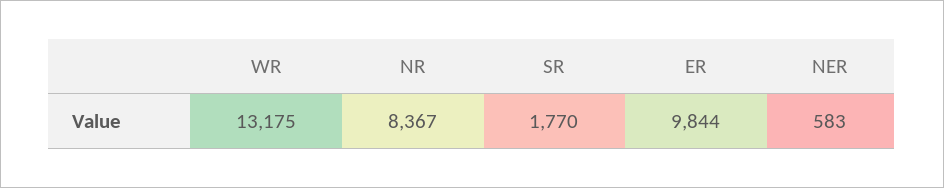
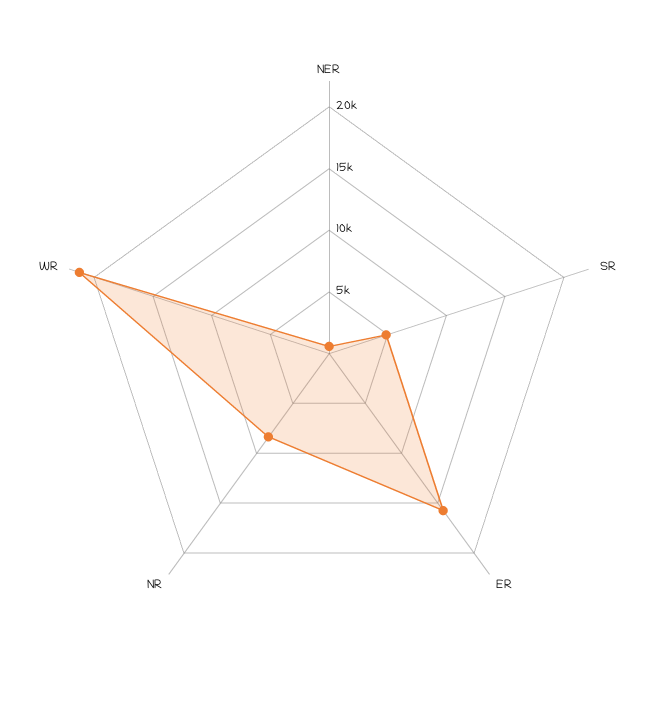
  {
-   "WR": 13175,
+   "WR": 21000,
    "NR": 8367,
-   "SR": 1770,
+   "SR": 5000,
-   "ER": 9844,
+   "ER": 16000,
    "NER": 583
  }

